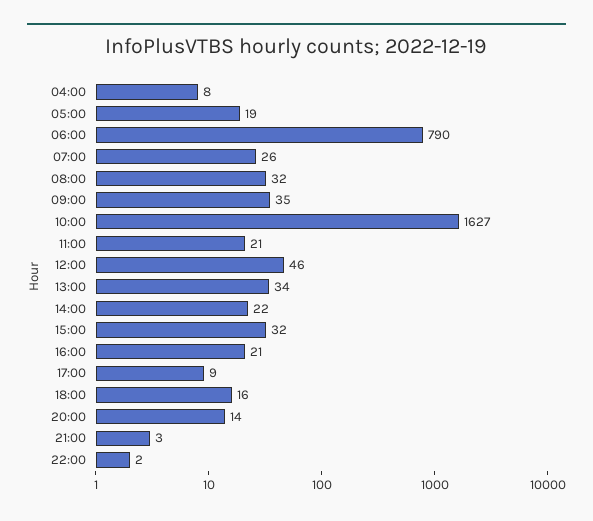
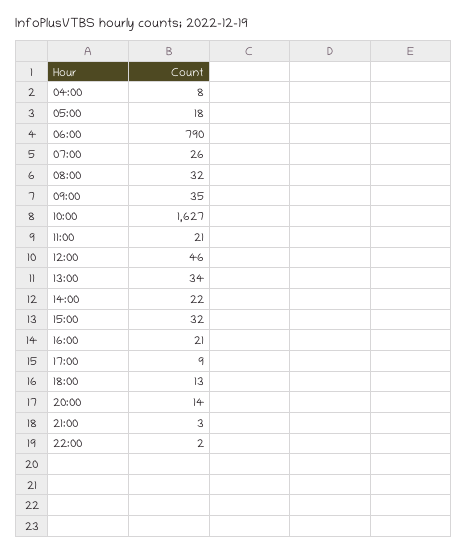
  {
    "04:00": 8,
-   "05:00": 19,
+   "05:00": 18,
    "06:00": 790,
    "07:00": 26,
    "08:00": 32,
    "09:00": 35,
    "10:00": 1627,
    "11:00": 21,
    "12:00": 46,
    "13:00": 34,
    "14:00": 22,
    "15:00": 32,
    "16:00": 21,
    "17:00": 9,
-   "18:00": 16,
+   "18:00": 13,
    "20:00": 14,
    "21:00": 3,
    "22:00": 2
  }

